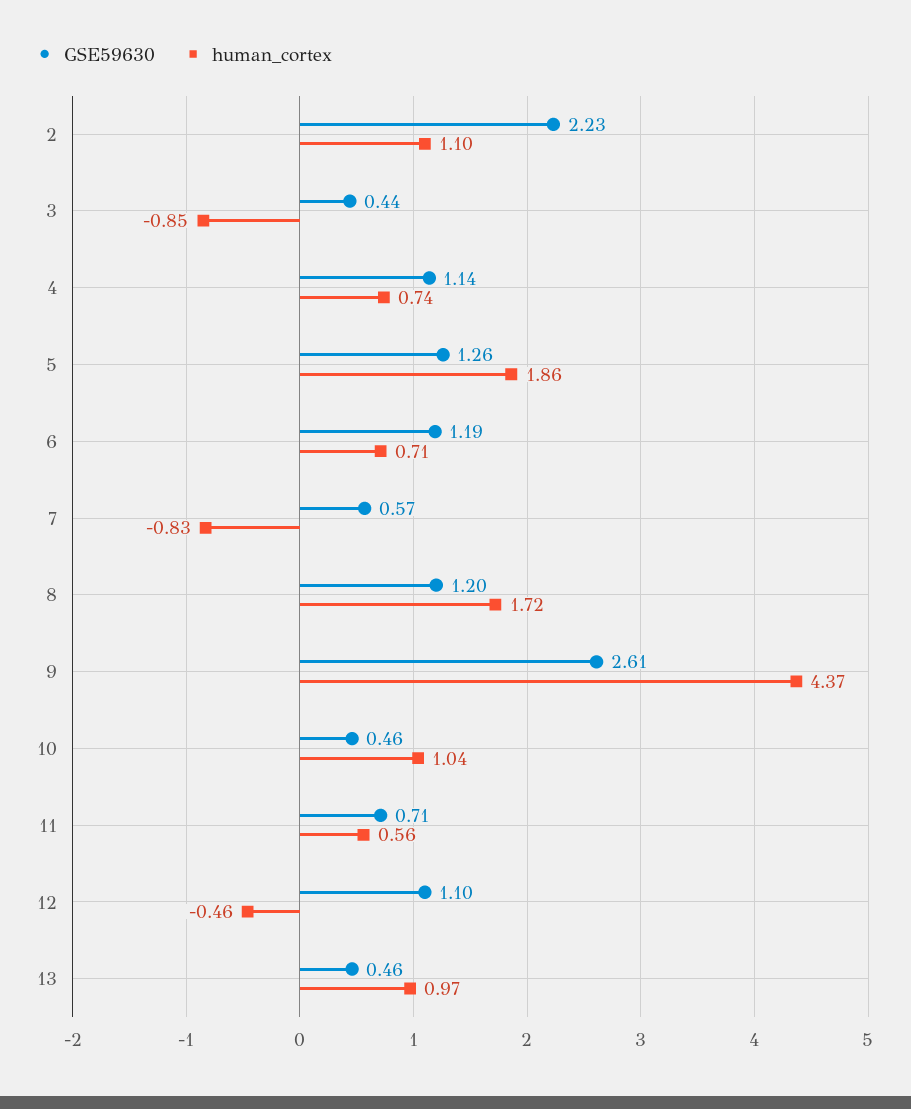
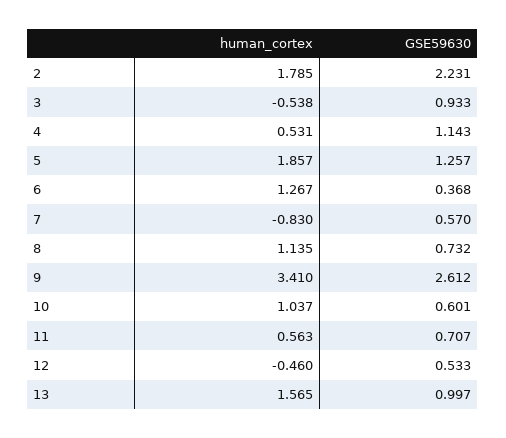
  {
    "GSE59630": {
      "2": 2.231,
-     "3": 0.44,
+     "3": 0.933,
      "4": 1.143,
      "5": 1.257,
-     "6": 1.19,
+     "6": 0.368,
      "7": 0.57,
-     "8": 1.2,
+     "8": 0.732,
      "9": 2.612,
-     "10": 0.46,
+     "10": 0.601,
      "11": 0.707,
-     "12": 1.1,
+     "12": 0.533,
-     "13": 0.46
+     "13": 0.997
    },
    "human_cortex": {
-     "2": 1.1,
+     "2": 1.785,
-     "3": -0.85,
+     "3": -0.538,
-     "4": 0.74,
+     "4": 0.531,
      "5": 1.857,
-     "6": 0.71,
+     "6": 1.267,
      "7": -0.83,
-     "8": 1.72,
+     "8": 1.135,
-     "9": 4.37,
+     "9": 3.41,
      "10": 1.037,
      "11": 0.563,
      "12": -0.46,
-     "13": 0.97
+     "13": 1.565
    }
  }

